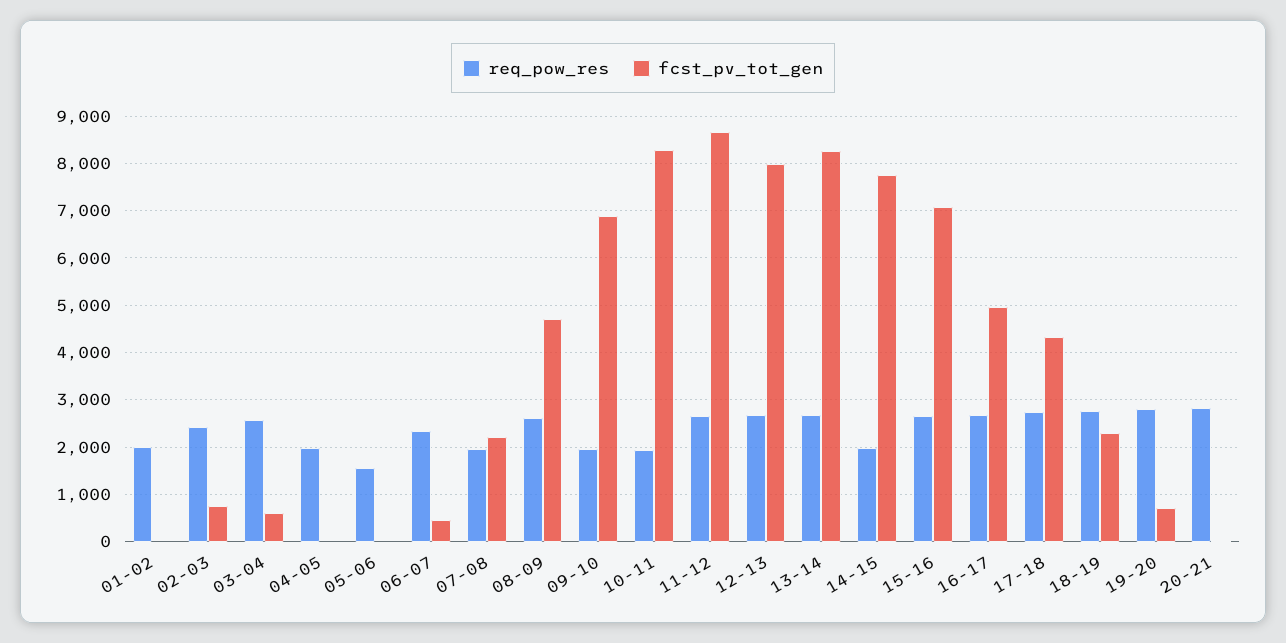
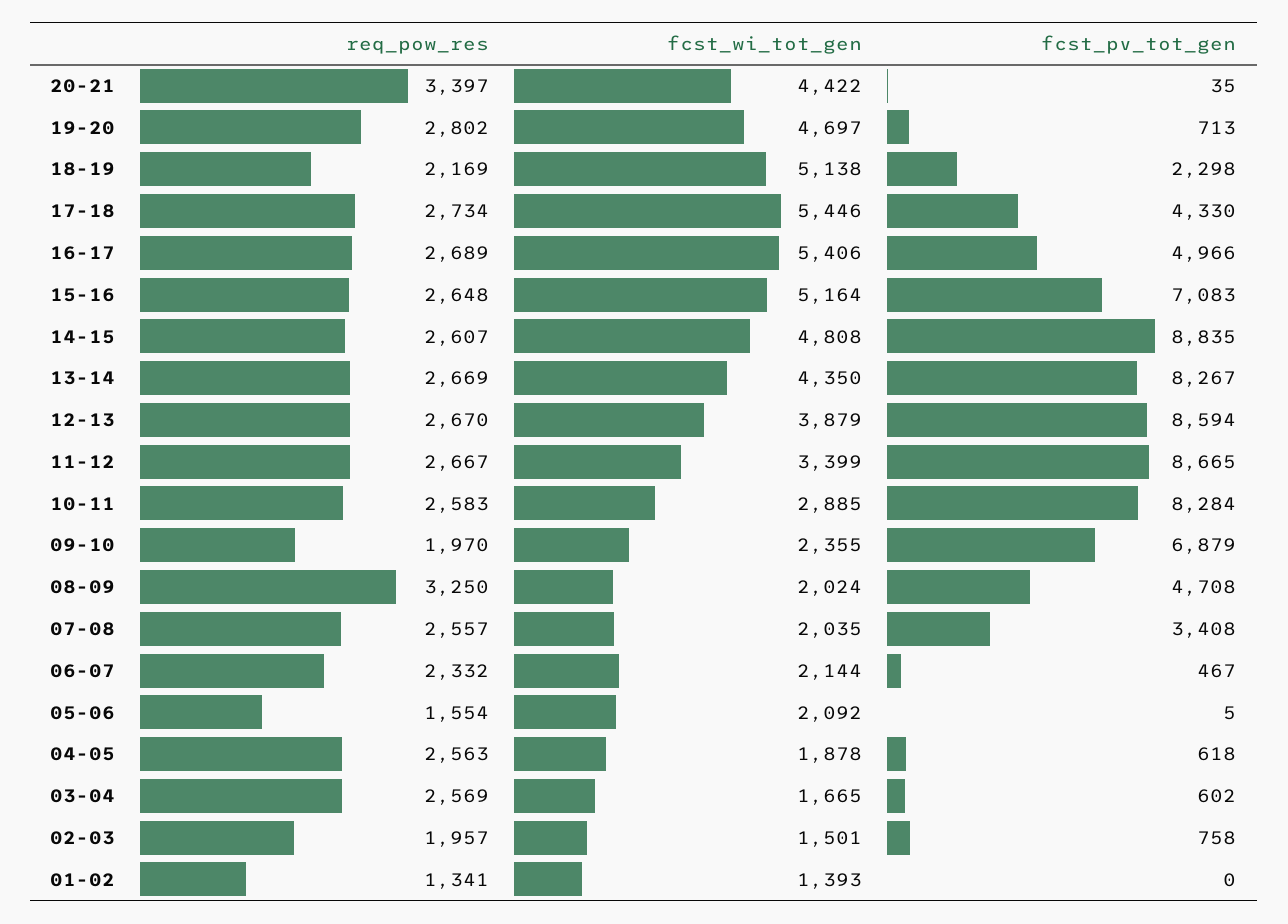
  {
    "req_pow_res": {
-     "01-02": 2000,
+     "01-02": 1341,
-     "02-03": 2400,
+     "02-03": 1957,
      "03-04": 2569,
-     "04-05": 2000,
+     "04-05": 2563,
      "05-06": 1554,
      "06-07": 2332,
-     "07-08": 2000,
+     "07-08": 2557,
-     "08-09": 2600,
+     "08-09": 3250,
      "09-10": 1970,
-     "10-11": 2000,
+     "10-11": 2583,
      "11-12": 2667,
      "12-13": 2670,
      "13-14": 2669,
-     "14-15": 2000,
+     "14-15": 2607,
      "15-16": 2648,
      "16-17": 2689,
      "17-18": 2734,
-     "18-19": 2800,
+     "18-19": 2169,
      "19-20": 2802,
-     "20-21": 2800
+     "20-21": 3397
    },
    "fcst_pv_tot_gen": {
      "01-02": 0,
      "02-03": 758,
      "03-04": 602,
-     "04-05": 0,
+     "04-05": 618,
      "05-06": 5,
      "06-07": 467,
-     "07-08": 2200,
+     "07-08": 3408,
      "08-09": 4708,
      "09-10": 6879,
      "10-11": 8284,
      "11-12": 8665,
-     "12-13": 8000,
+     "12-13": 8594,
      "13-14": 8267,
-     "14-15": 7800,
+     "14-15": 8835,
      "15-16": 7083,
      "16-17": 4966,
      "17-18": 4330,
      "18-19": 2298,
      "19-20": 713,
      "20-21": 35
-   }
+   },
+   "fcst_wi_tot_gen": {
+     "20-21": 4422,
+     "19-20": 4697,
+     "18-19": 5138,
+     "17-18": 5446,
+     "16-17": 5406,
+     "15-16": 5164,
+     "14-15": 4808,
+     "13-14": 4350,
+     "12-13": 3879,
+     "11-12": 3399,
+     "10-11": 2885,
+     "09-10": 2355,
+     "08-09": 2024,
+     "07-08": 2035,
+     "06-07": 2144,
+     "05-06": 2092,
+     "04-05": 1878,
+     "03-04": 1665,
+     "02-03": 1501,
+     "01-02": 1393
+   }
  }

